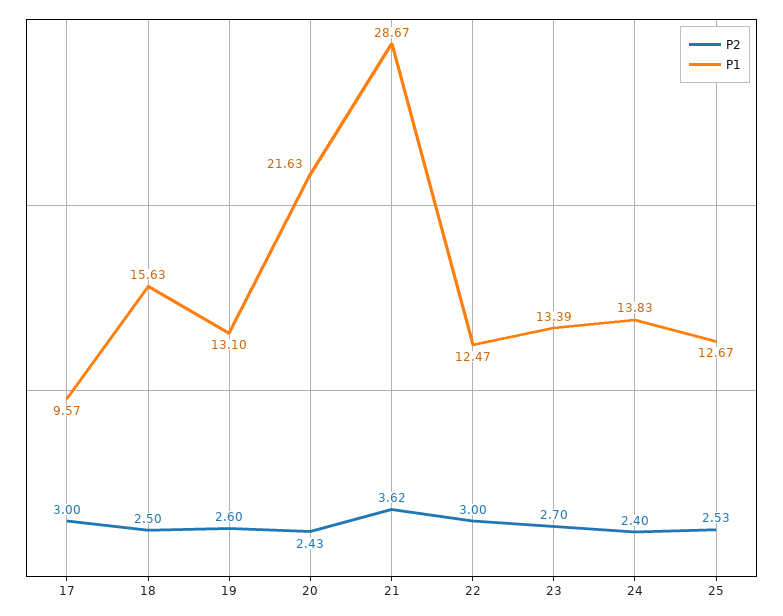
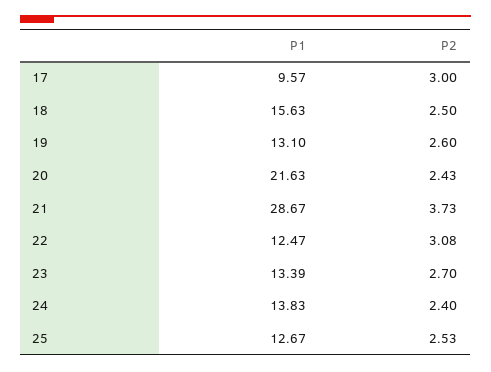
  {
    "P2": {
      "17": 3,
      "18": 2.5,
      "19": 2.6,
      "20": 2.43,
-     "21": 3.62,
+     "21": 3.73,
-     "22": 3,
+     "22": 3.08,
      "23": 2.7,
      "24": 2.4,
      "25": 2.53
    },
    "P1": {
      "17": 9.57,
      "18": 15.63,
      "19": 13.1,
      "20": 21.63,
      "21": 28.67,
      "22": 12.47,
      "23": 13.39,
      "24": 13.83,
      "25": 12.67
    }
  }

